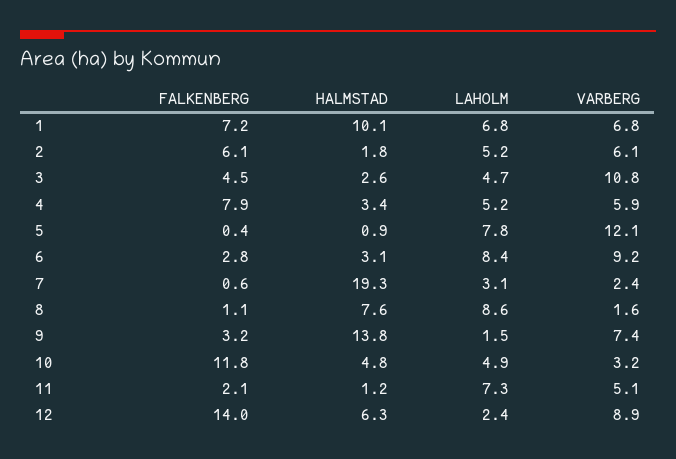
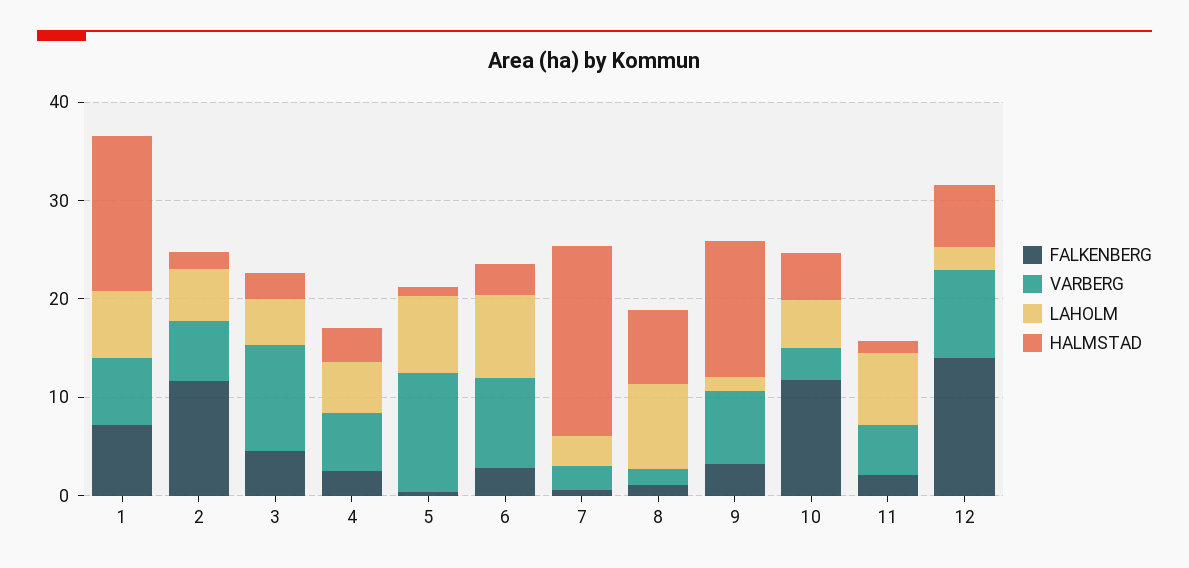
  {
    "FALKENBERG": {
      "1": 7.2,
-     "2": 6.1,
+     "2": 12,
      "3": 4.5,
-     "4": 7.9,
+     "4": 2,
      "5": 0.4,
      "6": 2.8,
      "7": 0.6,
      "8": 1.1,
      "9": 3.2,
      "10": 11.8,
      "11": 2.1,
      "12": 14
    },
    "HALMSTAD": {
-     "1": 10.1,
+     "1": 16,
      "2": 1.8,
      "3": 2.6,
      "4": 3.4,
      "5": 0.9,
      "6": 3.1,
      "7": 19.3,
      "8": 7.6,
      "9": 13.8,
      "10": 4.8,
      "11": 1.2,
      "12": 6.3
    },
    "LAHOLM": {
      "1": 6.8,
      "2": 5.2,
      "3": 4.7,
      "4": 5.2,
      "5": 7.8,
      "6": 8.4,
      "7": 3.1,
      "8": 8.6,
      "9": 1.5,
      "10": 4.9,
      "11": 7.3,
      "12": 2.4
    },
    "VARBERG": {
      "1": 6.8,
      "2": 6.1,
      "3": 10.8,
      "4": 5.9,
      "5": 12.1,
      "6": 9.2,
      "7": 2.4,
      "8": 1.6,
      "9": 7.4,
      "10": 3.2,
      "11": 5.1,
      "12": 8.9
    }
  }

